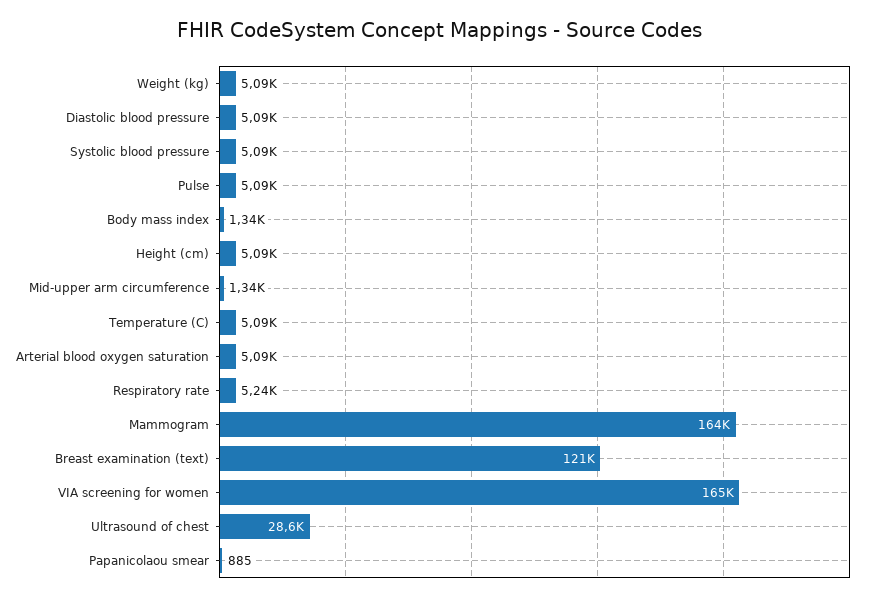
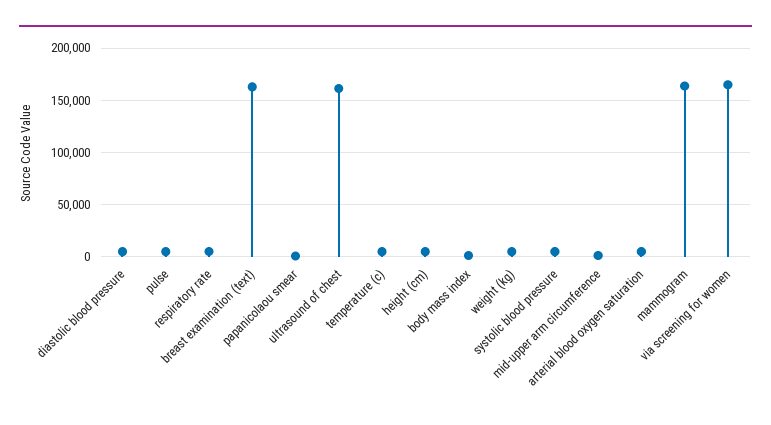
  {
    "Weight (kg)": 5090,
    "Diastolic blood pressure": 5090,
    "Systolic blood pressure": 5090,
    "Pulse": 5090,
    "Body mass index": 1340,
    "Height (cm)": 5090,
    "Mid-upper arm circumference": 1340,
    "Temperature (C)": 5090,
    "Arterial blood oxygen saturation": 5090,
    "Respiratory rate": 5240,
    "Mammogram": 164000,
-   "Breast examination (text)": 121000,
+   "Breast examination (text)": 160000,
    "VIA screening for women": 165000,
-   "Ultrasound of chest": 28600,
+   "Ultrasound of chest": 160000,
    "Papanicolaou smear": 885
  }

